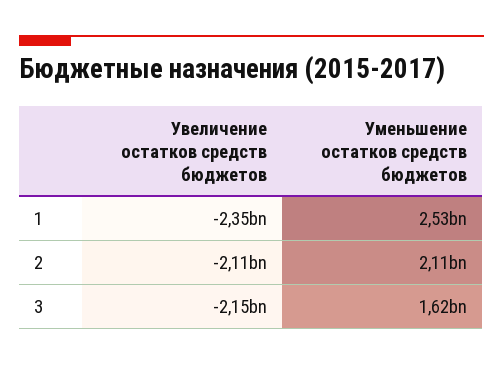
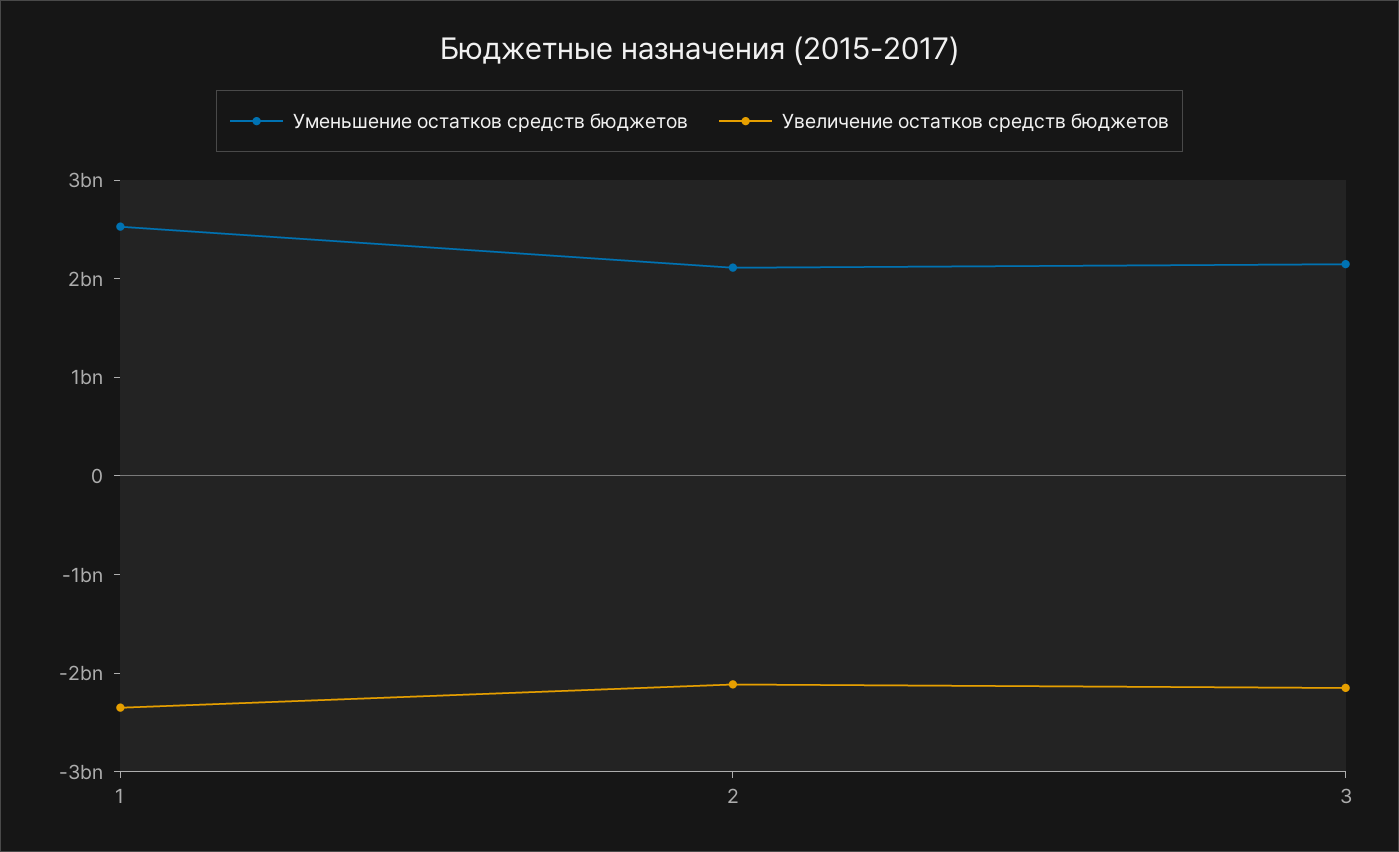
  {
    "Увеличение остатков средств бюджетов": {
      "1": -2350000000,
      "2": -2110000000,
      "3": -2150000000
    },
    "Уменьшение остатков средств бюджетов": {
      "1": 2530000000,
      "2": 2110000000,
-     "3": 1620000000
+     "3": 2200000000
    }
  }

